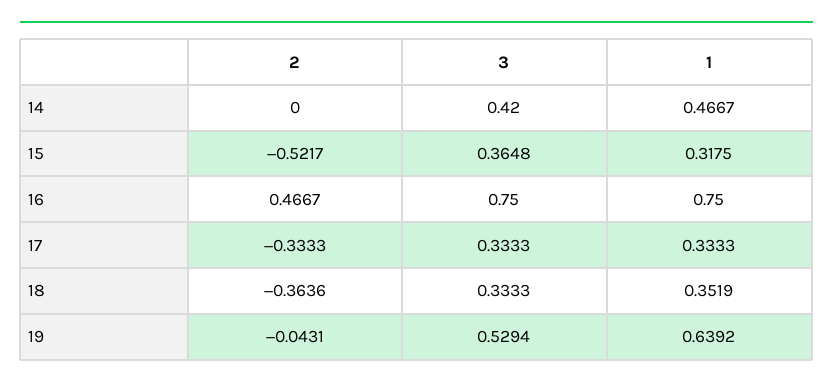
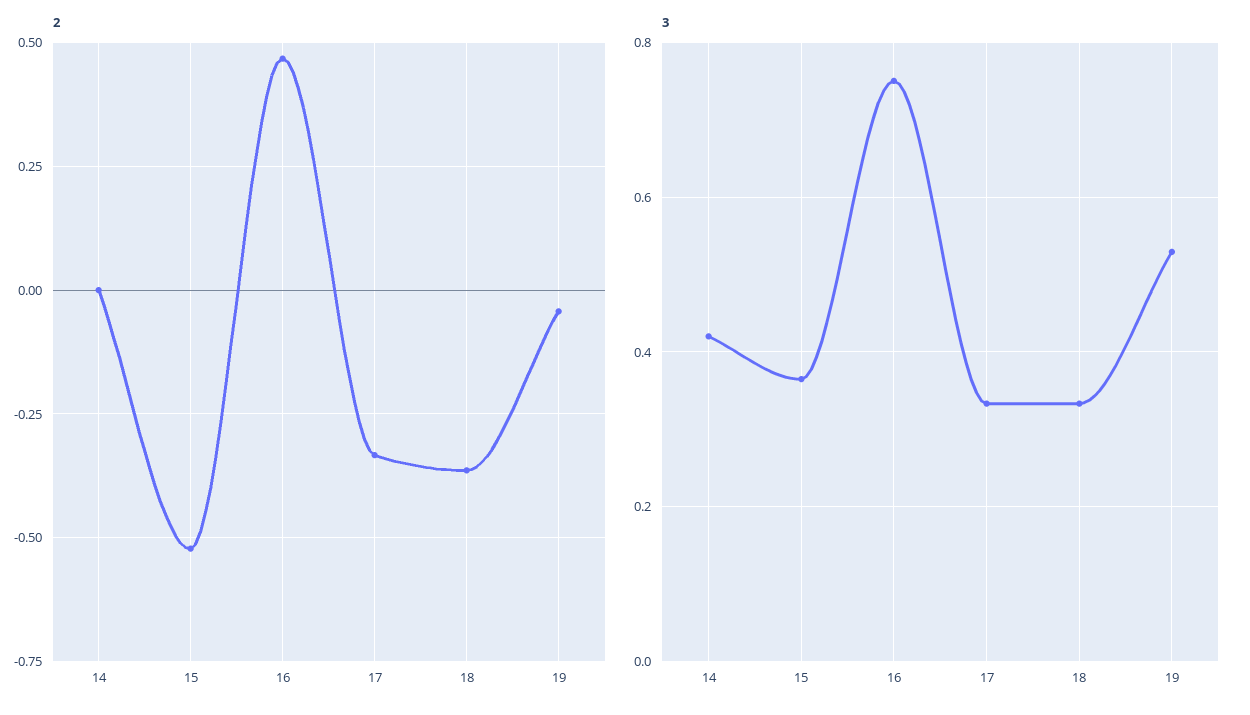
  {
    "2": {
      "14": 0,
      "15": -0.5217,
      "16": 0.4667,
      "17": -0.3333,
      "18": -0.3636,
      "19": -0.0431
    },
    "3": {
      "14": 0.42,
      "15": 0.3648,
      "16": 0.75,
      "17": 0.3333,
      "18": 0.3333,
      "19": 0.5294
-   },
+   }
-   "1": {
-     "14": 0.4667,
-     "15": 0.3175,
-     "16": 0.75,
-     "17": 0.3333,
-     "18": 0.3519,
-     "19": 0.6392
-   }
  }

